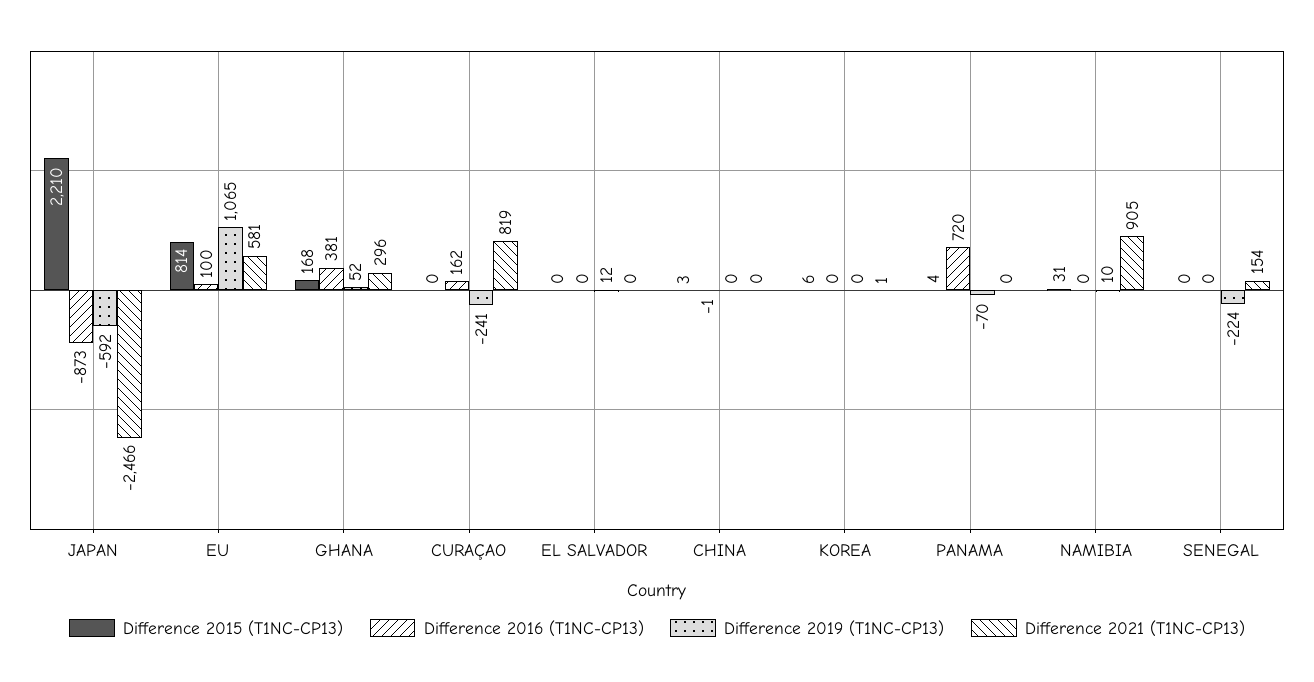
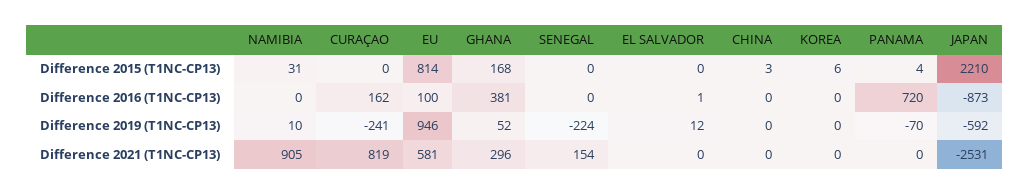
  {
    "Difference 2015 (T1NC-CP13)": {
      "JAPAN": 2210,
      "EU": 814,
      "GHANA": 168,
      "CURAÇAO": 0,
      "EL SALVADOR": 0,
      "CHINA": 3,
      "KOREA": 6,
      "PANAMA": 4,
      "NAMIBIA": 31,
      "SENEGAL": 0
    },
    "Difference 2016 (T1NC-CP13)": {
      "JAPAN": -873,
      "EU": 100,
      "GHANA": 381,
      "CURAÇAO": 162,
-     "EL SALVADOR": 0,
+     "EL SALVADOR": 1,
-     "CHINA": -1,
+     "CHINA": 0,
      "KOREA": 0,
      "PANAMA": 720,
      "NAMIBIA": 0,
      "SENEGAL": 0
    },
    "Difference 2019 (T1NC-CP13)": {
      "JAPAN": -592,
-     "EU": 1065,
+     "EU": 946,
      "GHANA": 52,
      "CURAÇAO": -241,
      "EL SALVADOR": 12,
      "CHINA": 0,
      "KOREA": 0,
      "PANAMA": -70,
      "NAMIBIA": 10,
      "SENEGAL": -224
    },
    "Difference 2021 (T1NC-CP13)": {
-     "JAPAN": -2466,
+     "JAPAN": -2531,
      "EU": 581,
      "GHANA": 296,
      "CURAÇAO": 819,
      "EL SALVADOR": 0,
      "CHINA": 0,
-     "KOREA": 1,
+     "KOREA": 0,
      "PANAMA": 0,
      "NAMIBIA": 905,
      "SENEGAL": 154
    }
  }

